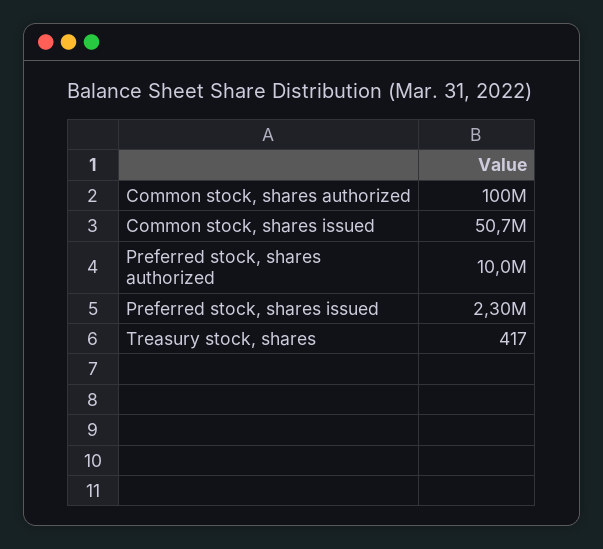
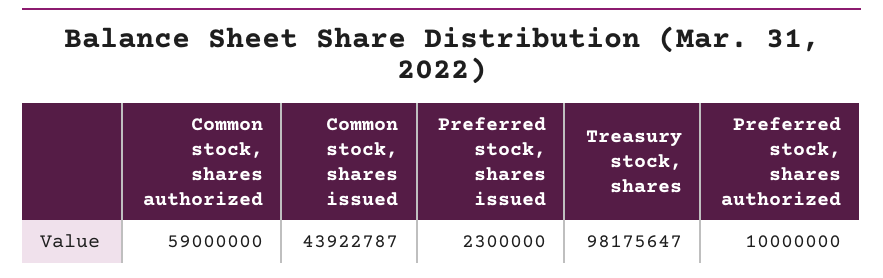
  {
-   "Common stock, shares authorized": 100000000,
+   "Common stock, shares authorized": 59000000,
-   "Common stock, shares issued": 50700000,
+   "Common stock, shares issued": 43922787,
    "Preferred stock, shares authorized": 10000000,
    "Preferred stock, shares issued": 2300000,
-   "Treasury stock, shares": 417
+   "Treasury stock, shares": 98175647
  }

